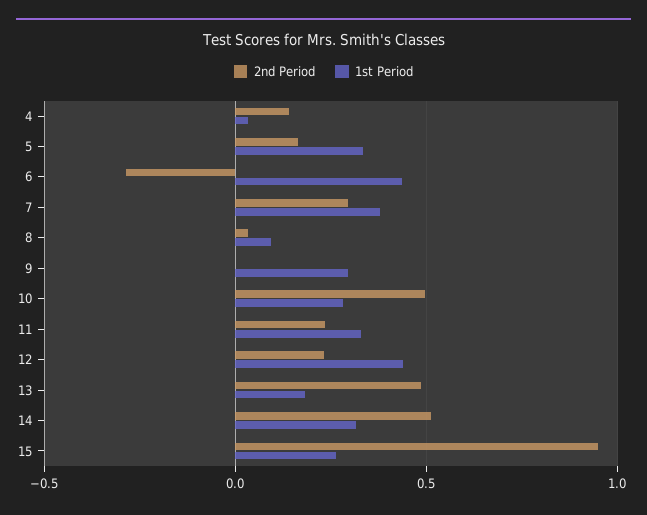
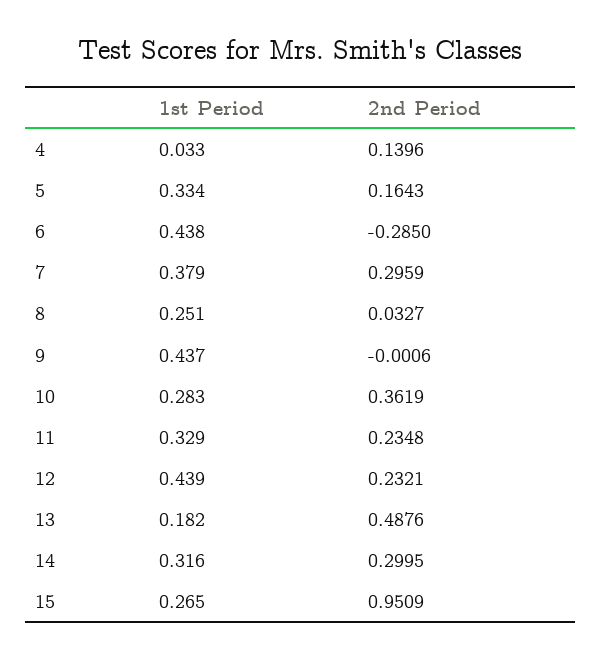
  {
    "2nd Period": {
      "4": 0.1396,
      "5": 0.1643,
      "6": -0.285,
      "7": 0.2959,
      "8": 0.0327,
      "9": -0.0006,
-     "10": 0.5,
+     "10": 0.3619,
      "11": 0.2348,
      "12": 0.2321,
      "13": 0.4876,
-     "14": 0.5,
+     "14": 0.2995,
      "15": 0.9509
    },
    "1st Period": {
      "4": 0.033,
      "5": 0.334,
      "6": 0.438,
      "7": 0.379,
-     "8": 0.1,
+     "8": 0.251,
-     "9": 0.3,
+     "9": 0.437,
      "10": 0.283,
      "11": 0.329,
      "12": 0.439,
      "13": 0.182,
      "14": 0.316,
      "15": 0.265
    }
  }

